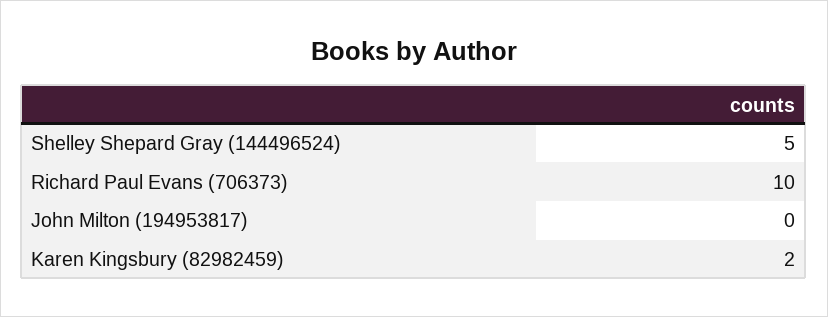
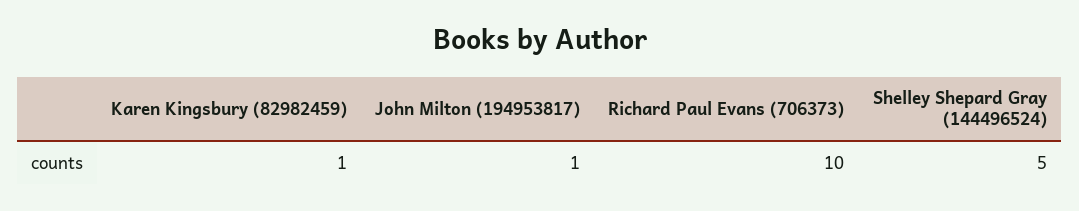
  {
    "Shelley Shepard Gray (144496524)": 5,
    "Richard Paul Evans (706373)": 10,
-   "John Milton (194953817)": 0,
+   "John Milton (194953817)": 1,
-   "Karen Kingsbury (82982459)": 2
+   "Karen Kingsbury (82982459)": 1
  }

